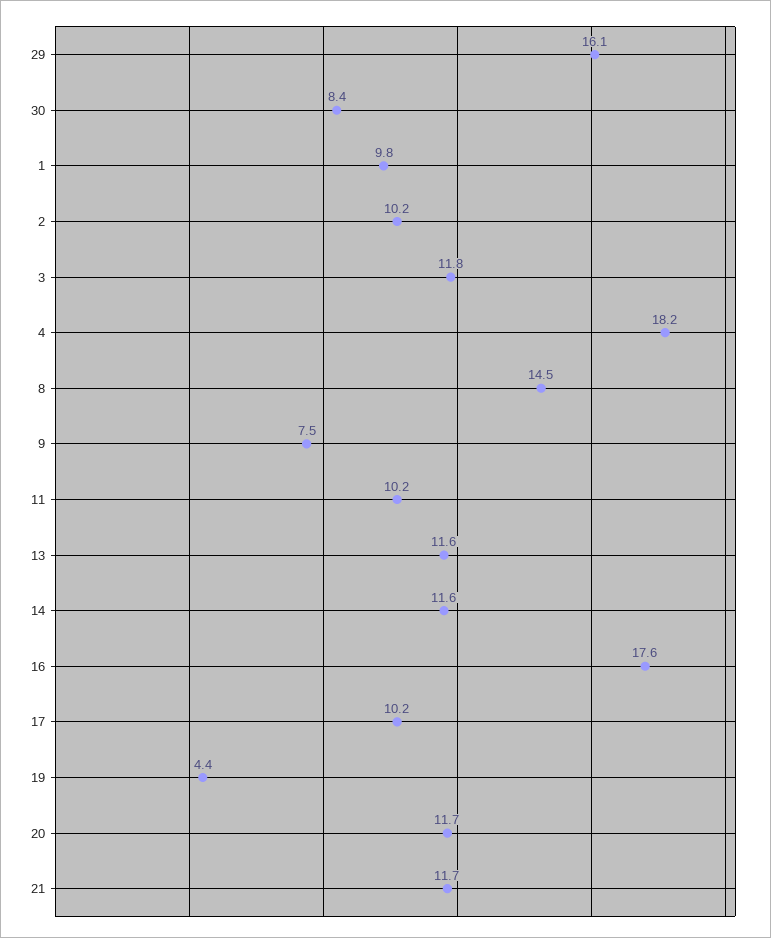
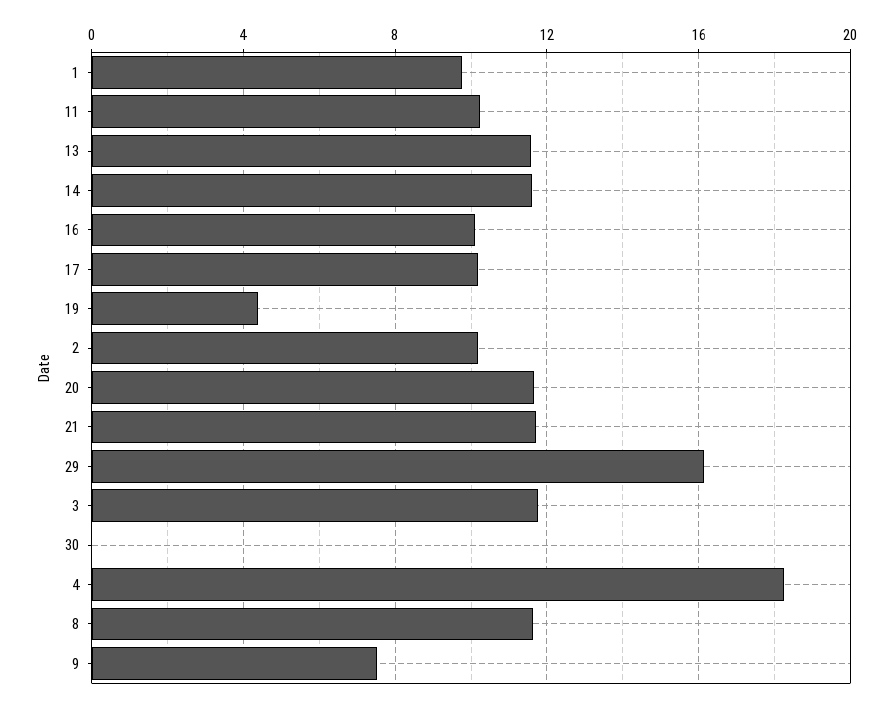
  {
    "29": 16.1,
-   "30": 8.4,
+   "30": 0,
    "1": 9.8,
    "2": 10.2,
    "3": 11.8,
    "4": 18.2,
-   "8": 14.5,
+   "8": 11.5,
    "9": 7.5,
    "11": 10.2,
    "13": 11.6,
    "14": 11.6,
-   "16": 17.6,
+   "16": 10,
    "17": 10.2,
    "19": 4.4,
    "20": 11.7,
    "21": 11.7
  }

